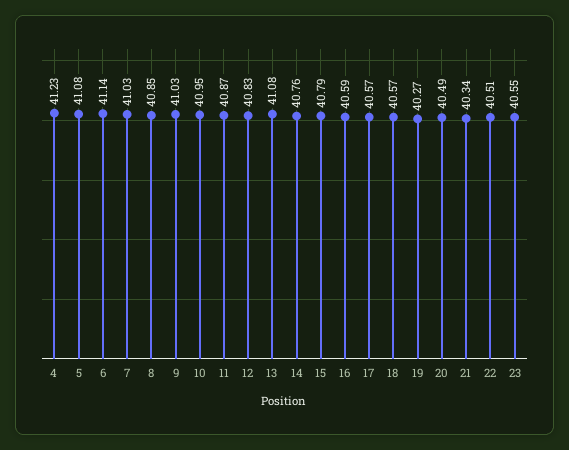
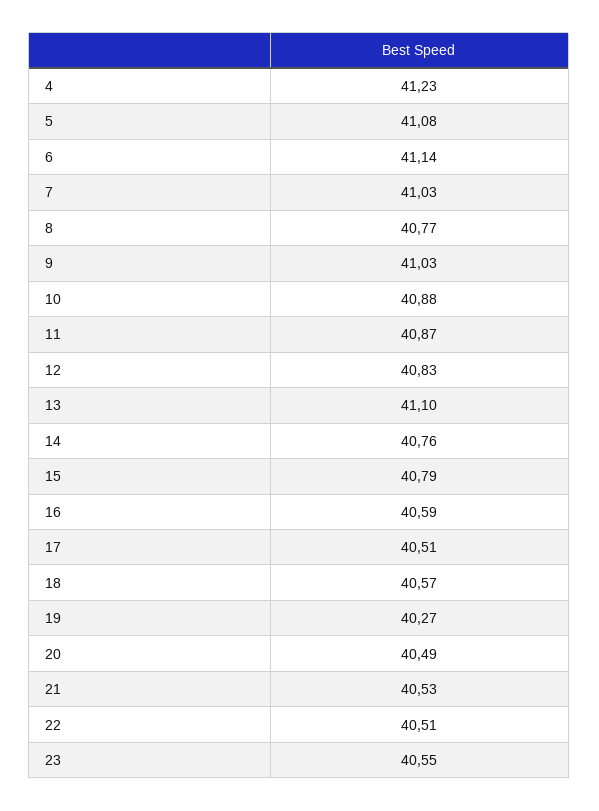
  {
    "4": 41.23,
    "5": 41.08,
    "6": 41.14,
    "7": 41.03,
-   "8": 40.85,
+   "8": 40.77,
    "9": 41.03,
-   "10": 40.95,
+   "10": 40.88,
    "11": 40.87,
    "12": 40.83,
-   "13": 41.08,
+   "13": 41.1,
    "14": 40.76,
    "15": 40.79,
    "16": 40.59,
-   "17": 40.57,
+   "17": 40.51,
    "18": 40.57,
    "19": 40.27,
    "20": 40.49,
-   "21": 40.34,
+   "21": 40.53,
    "22": 40.51,
    "23": 40.55
  }

